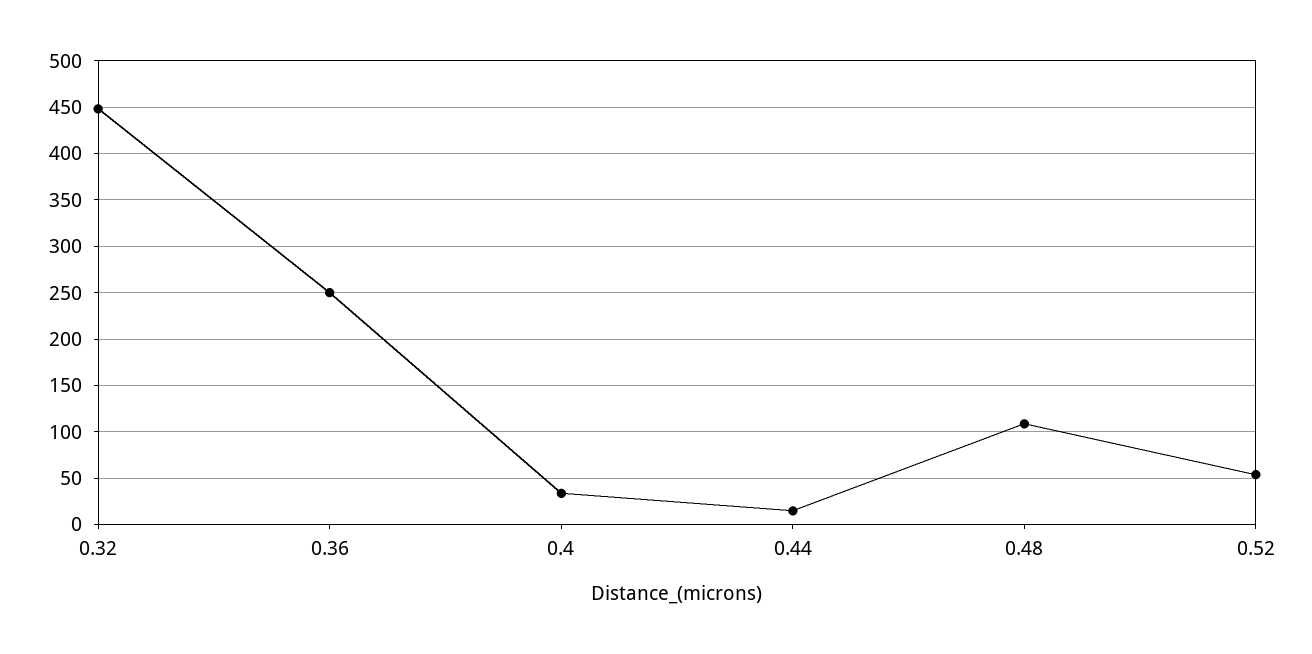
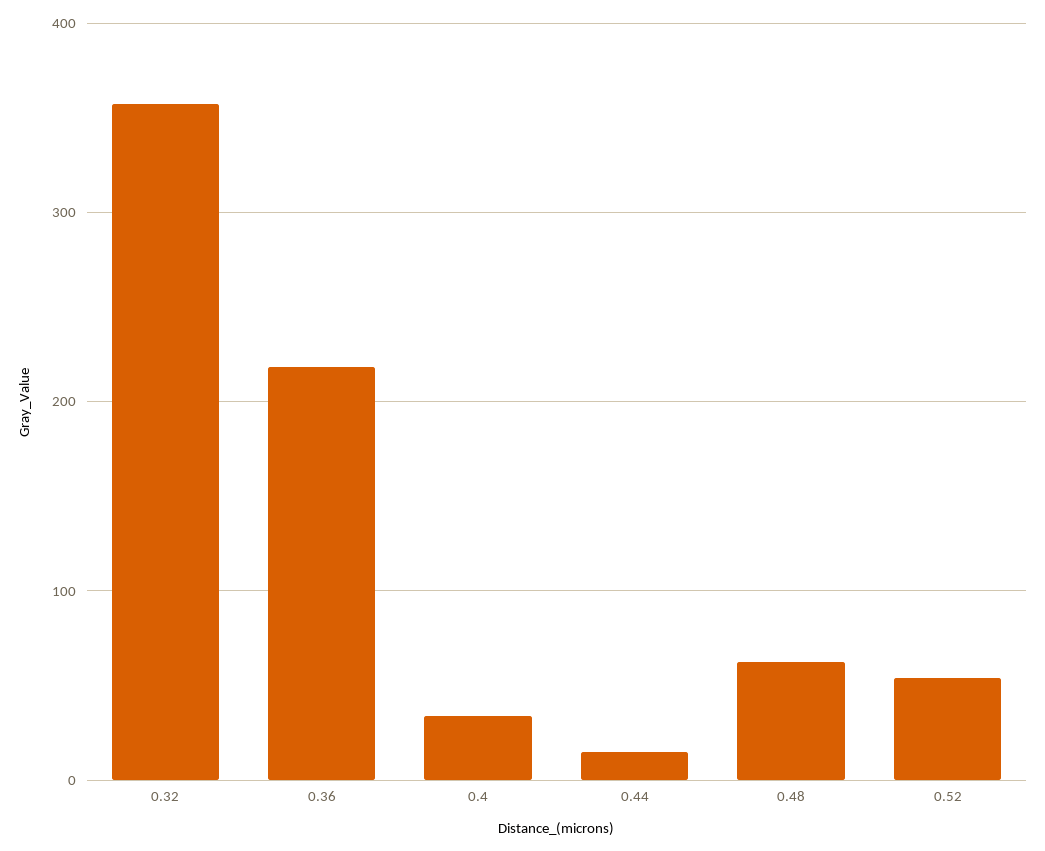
  {
-   "0.32": 450,
+   "0.32": 360,
-   "0.36": 250,
+   "0.36": 220,
    "0.4": 30,
    "0.44": 10,
-   "0.48": 110,
+   "0.48": 60,
    "0.52": 50
  }

